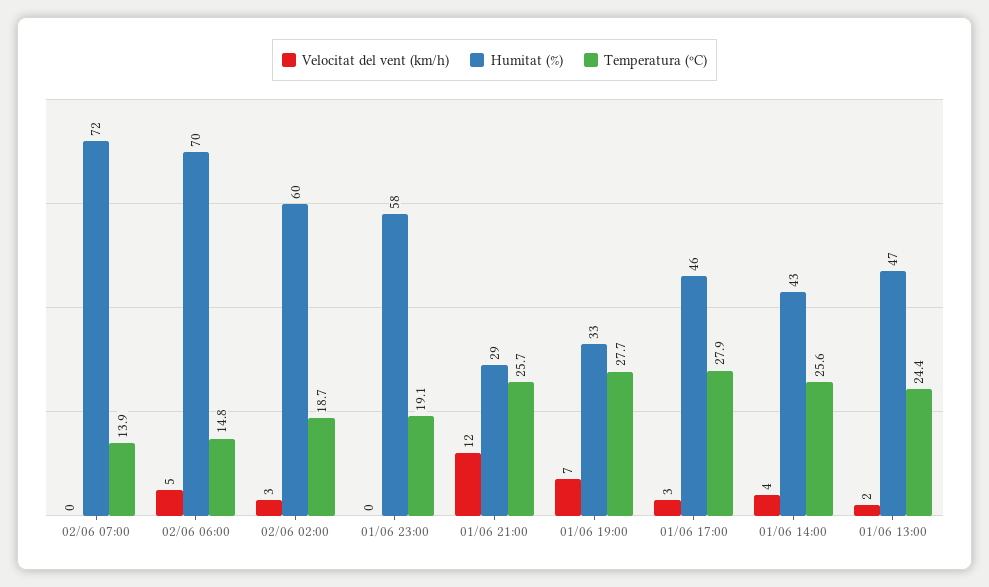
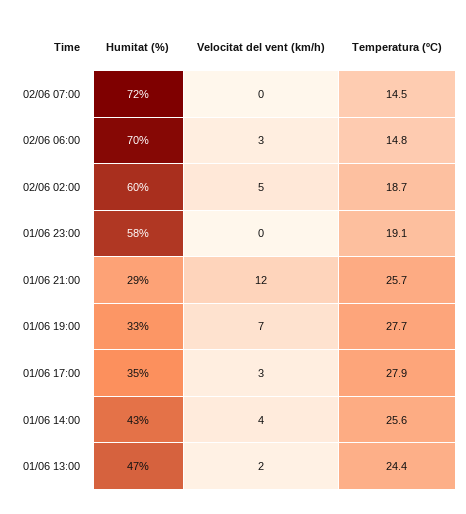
  {
    "Velocitat del vent (km/h)": {
      "02/06 07:00": 0,
-     "02/06 06:00": 5,
+     "02/06 06:00": 3,
-     "02/06 02:00": 3,
+     "02/06 02:00": 5,
      "01/06 23:00": 0,
      "01/06 21:00": 12,
      "01/06 19:00": 7,
      "01/06 17:00": 3,
      "01/06 14:00": 4,
      "01/06 13:00": 2
    },
    "Humitat (%)": {
      "02/06 07:00": 72,
      "02/06 06:00": 70,
      "02/06 02:00": 60,
      "01/06 23:00": 58,
      "01/06 21:00": 29,
      "01/06 19:00": 33,
-     "01/06 17:00": 46,
+     "01/06 17:00": 35,
      "01/06 14:00": 43,
      "01/06 13:00": 47
    },
    "Temperatura (ºC)": {
-     "02/06 07:00": 13.9,
+     "02/06 07:00": 14.5,
      "02/06 06:00": 14.8,
      "02/06 02:00": 18.7,
      "01/06 23:00": 19.1,
      "01/06 21:00": 25.7,
      "01/06 19:00": 27.7,
      "01/06 17:00": 27.9,
      "01/06 14:00": 25.6,
      "01/06 13:00": 24.4
    }
  }

